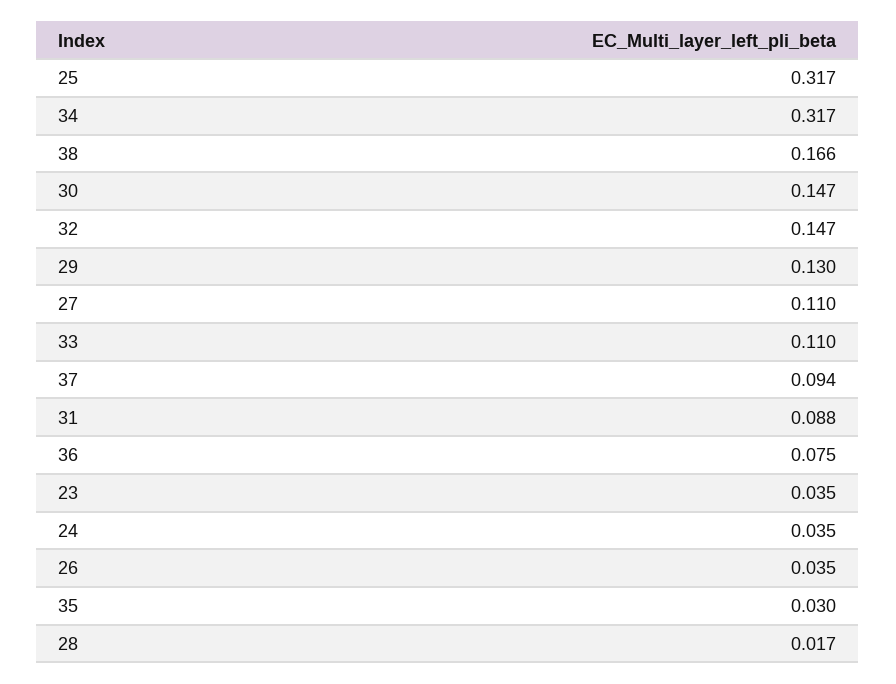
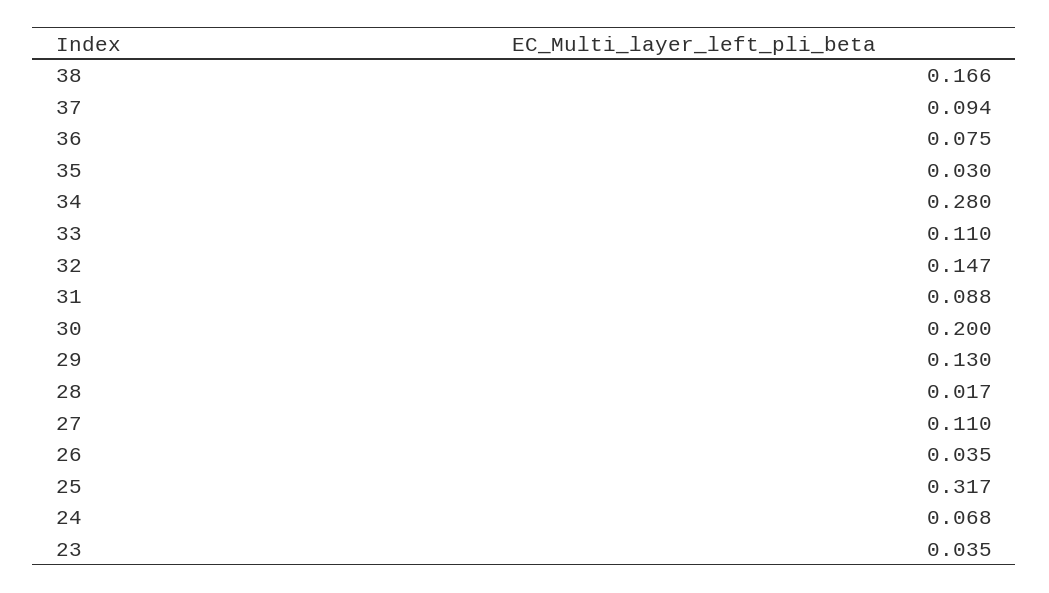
  {
    "25": 0.317,
-   "34": 0.317,
+   "34": 0.28,
    "38": 0.166,
-   "30": 0.147,
+   "30": 0.2,
    "32": 0.147,
    "29": 0.13,
    "27": 0.11,
    "33": 0.11,
    "37": 0.094,
    "31": 0.088,
    "36": 0.075,
    "23": 0.035,
-   "24": 0.035,
+   "24": 0.068,
    "26": 0.035,
    "35": 0.03,
    "28": 0.017
  }

